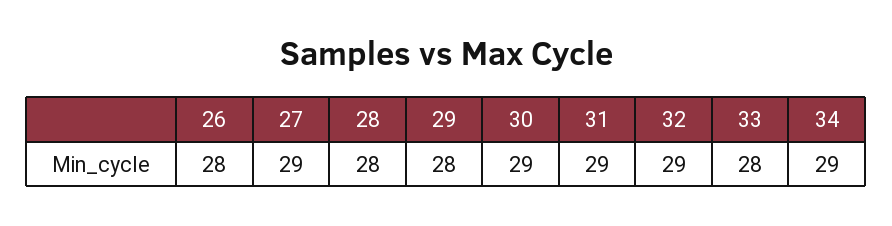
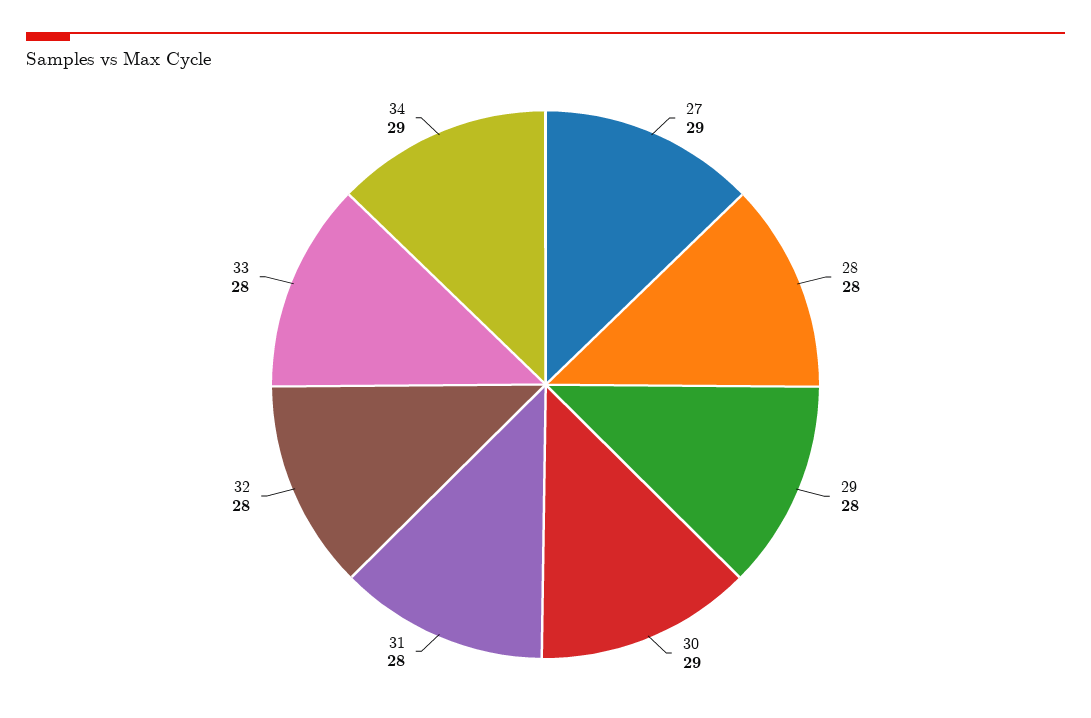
  {
-   "26": 28,
    "27": 29,
    "28": 28,
    "29": 28,
    "30": 29,
-   "31": 29,
+   "31": 28,
-   "32": 29,
+   "32": 28,
    "33": 28,
    "34": 29
  }

